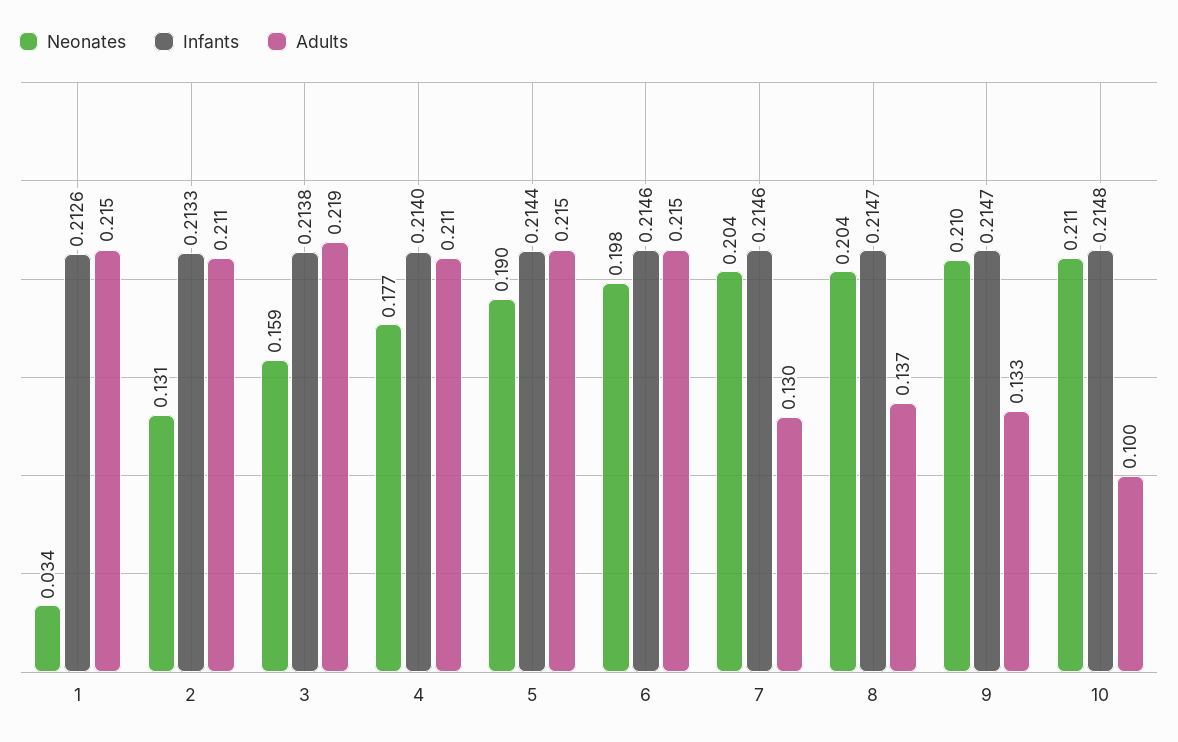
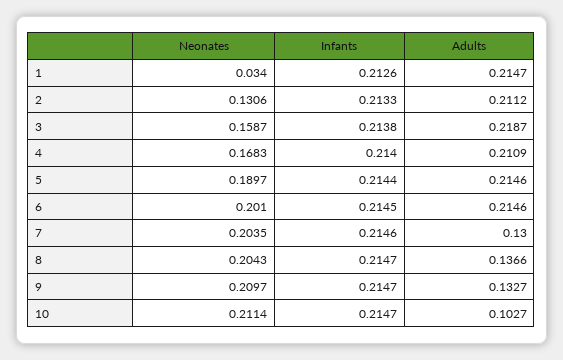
  {
    "Neonates": {
      "1": 0.034,
      "2": 0.1306,
      "3": 0.1587,
-     "4": 0.177,
+     "4": 0.1683,
      "5": 0.1897,
-     "6": 0.198,
+     "6": 0.201,
      "7": 0.2035,
      "8": 0.2043,
      "9": 0.2097,
      "10": 0.2114
    },
    "Infants": {
      "1": 0.2126,
      "2": 0.2133,
      "3": 0.2138,
      "4": 0.214,
      "5": 0.2144,
-     "6": 0.2146,
+     "6": 0.2145,
      "7": 0.2146,
      "8": 0.2147,
      "9": 0.2147,
-     "10": 0.2148
+     "10": 0.2147
    },
    "Adults": {
      "1": 0.2147,
      "2": 0.2112,
      "3": 0.2187,
      "4": 0.2109,
      "5": 0.2146,
      "6": 0.2146,
      "7": 0.13,
      "8": 0.1366,
      "9": 0.1327,
-     "10": 0.1
+     "10": 0.1027
    }
  }

